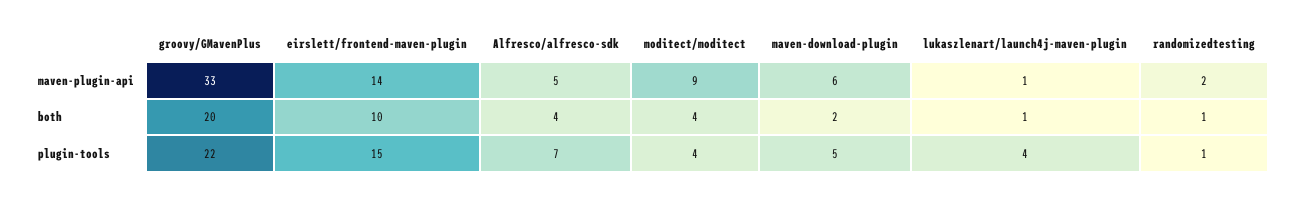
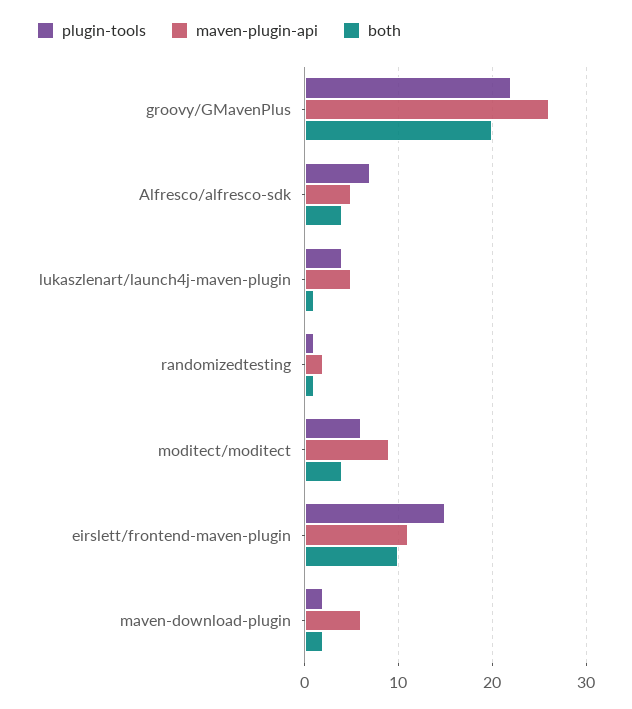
  {
    "maven-plugin-api": {
-     "groovy/GMavenPlus": 33,
+     "groovy/GMavenPlus": 26,
-     "eirslett/frontend-maven-plugin": 14,
+     "eirslett/frontend-maven-plugin": 11,
      "Alfresco/alfresco-sdk": 5,
      "moditect/moditect": 9,
      "maven-download-plugin": 6,
-     "lukaszlenart/launch4j-maven-plugin": 1,
+     "lukaszlenart/launch4j-maven-plugin": 5,
      "randomizedtesting": 2
    },
    "both": {
      "groovy/GMavenPlus": 20,
      "eirslett/frontend-maven-plugin": 10,
      "Alfresco/alfresco-sdk": 4,
      "moditect/moditect": 4,
      "maven-download-plugin": 2,
      "lukaszlenart/launch4j-maven-plugin": 1,
      "randomizedtesting": 1
    },
    "plugin-tools": {
      "groovy/GMavenPlus": 22,
      "eirslett/frontend-maven-plugin": 15,
      "Alfresco/alfresco-sdk": 7,
-     "moditect/moditect": 4,
+     "moditect/moditect": 6,
-     "maven-download-plugin": 5,
+     "maven-download-plugin": 2,
      "lukaszlenart/launch4j-maven-plugin": 4,
      "randomizedtesting": 1
    }
  }

